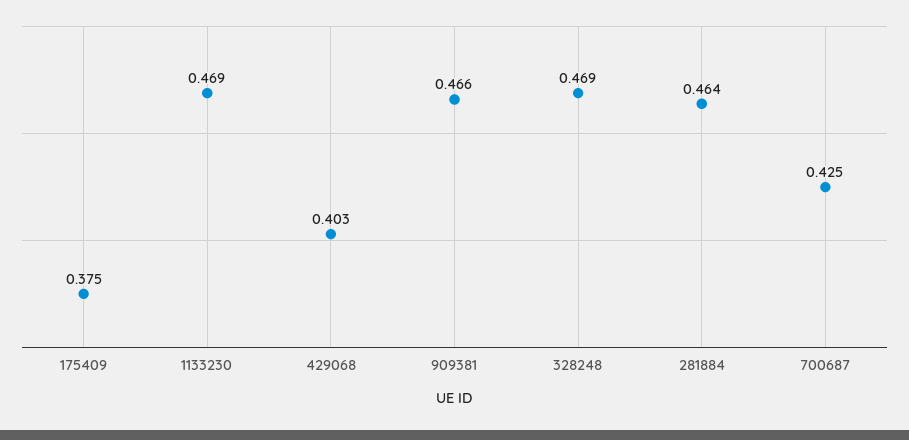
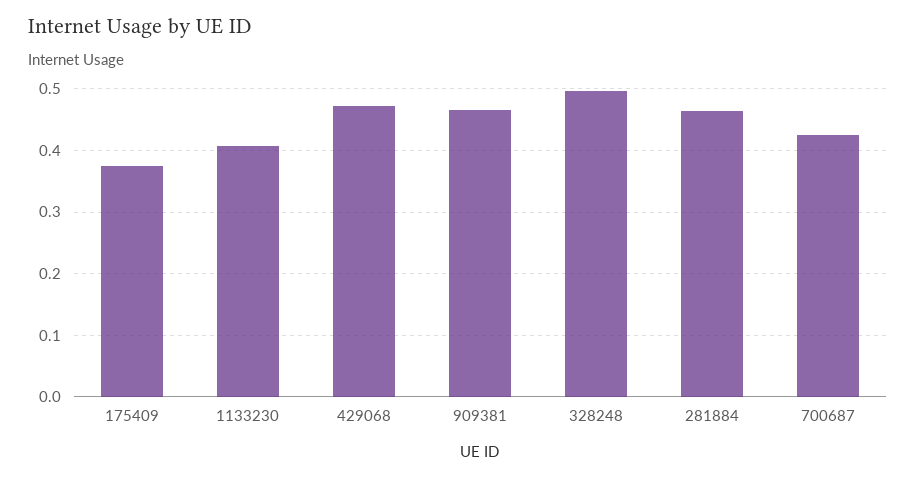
  {
    "175409": 0.375,
-   "1133230": 0.469,
+   "1133230": 0.41,
-   "429068": 0.403,
+   "429068": 0.47,
    "909381": 0.466,
-   "328248": 0.469,
+   "328248": 0.5,
    "281884": 0.464,
    "700687": 0.425
  }

